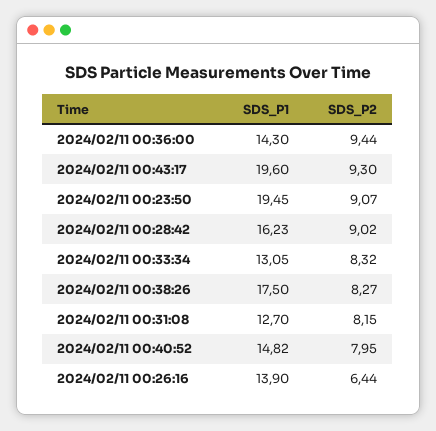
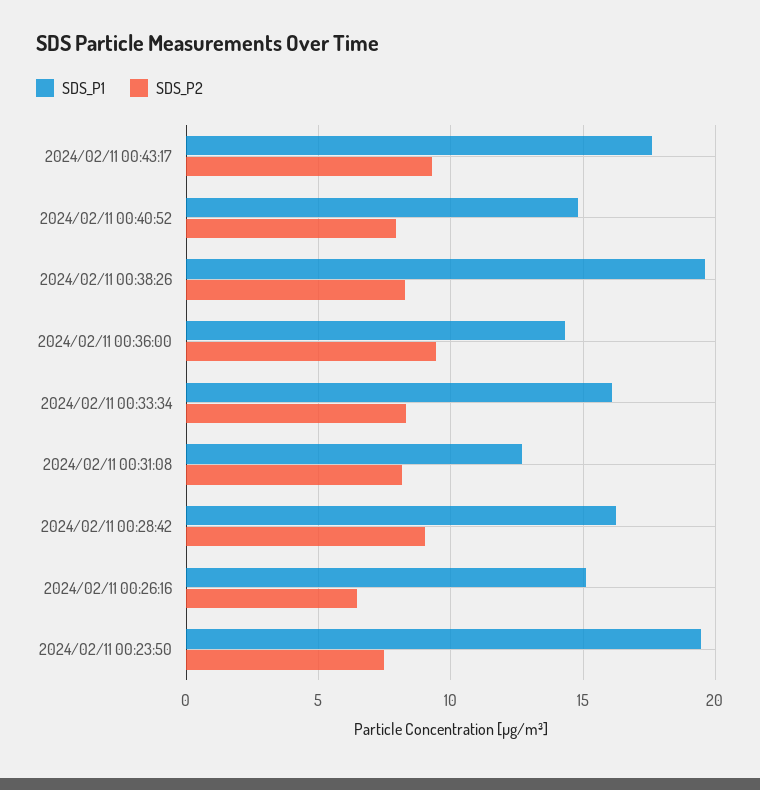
  {
    "SDS_P1": {
      "2024/02/11 00:36:00": 14.3,
-     "2024/02/11 00:43:17": 19.6,
+     "2024/02/11 00:43:17": 17.5,
      "2024/02/11 00:23:50": 19.45,
      "2024/02/11 00:28:42": 16.23,
-     "2024/02/11 00:33:34": 13.05,
+     "2024/02/11 00:33:34": 16,
-     "2024/02/11 00:38:26": 17.5,
+     "2024/02/11 00:38:26": 19.5,
      "2024/02/11 00:31:08": 12.7,
      "2024/02/11 00:40:52": 14.82,
-     "2024/02/11 00:26:16": 13.9
+     "2024/02/11 00:26:16": 15
    },
    "SDS_P2": {
      "2024/02/11 00:36:00": 9.44,
      "2024/02/11 00:43:17": 9.3,
-     "2024/02/11 00:23:50": 9.07,
+     "2024/02/11 00:23:50": 7.5,
      "2024/02/11 00:28:42": 9.02,
      "2024/02/11 00:33:34": 8.32,
      "2024/02/11 00:38:26": 8.27,
      "2024/02/11 00:31:08": 8.15,
      "2024/02/11 00:40:52": 7.95,
      "2024/02/11 00:26:16": 6.44
    }
  }

